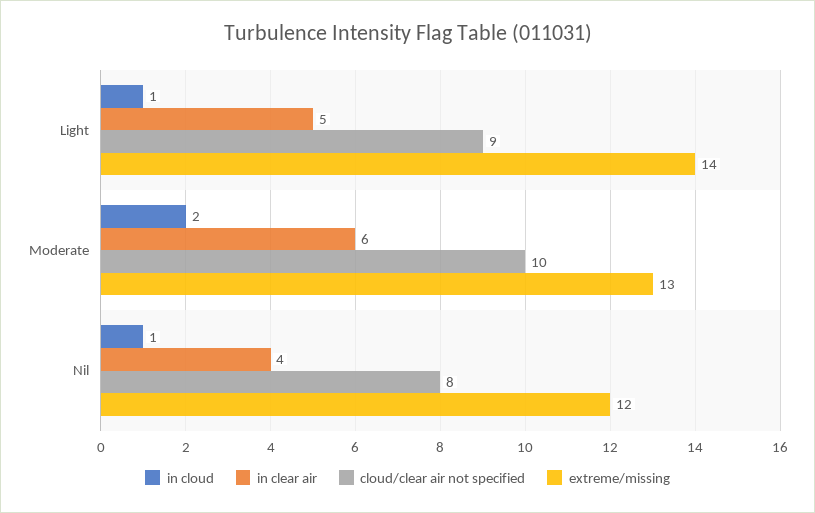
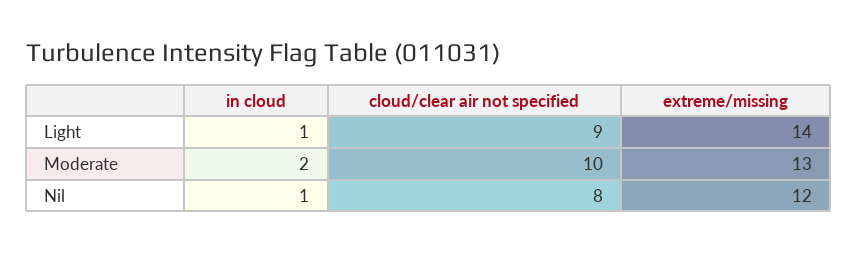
  {
    "in cloud": {
      "Light": 1,
      "Moderate": 2,
      "Nil": 1
    },
-   "in clear air": {
-     "Light": 5,
-     "Moderate": 6,
-     "Nil": 4
-   },
    "cloud/clear air not specified": {
      "Light": 9,
      "Moderate": 10,
      "Nil": 8
    },
    "extreme/missing": {
      "Light": 14,
      "Moderate": 13,
      "Nil": 12
    }
  }

